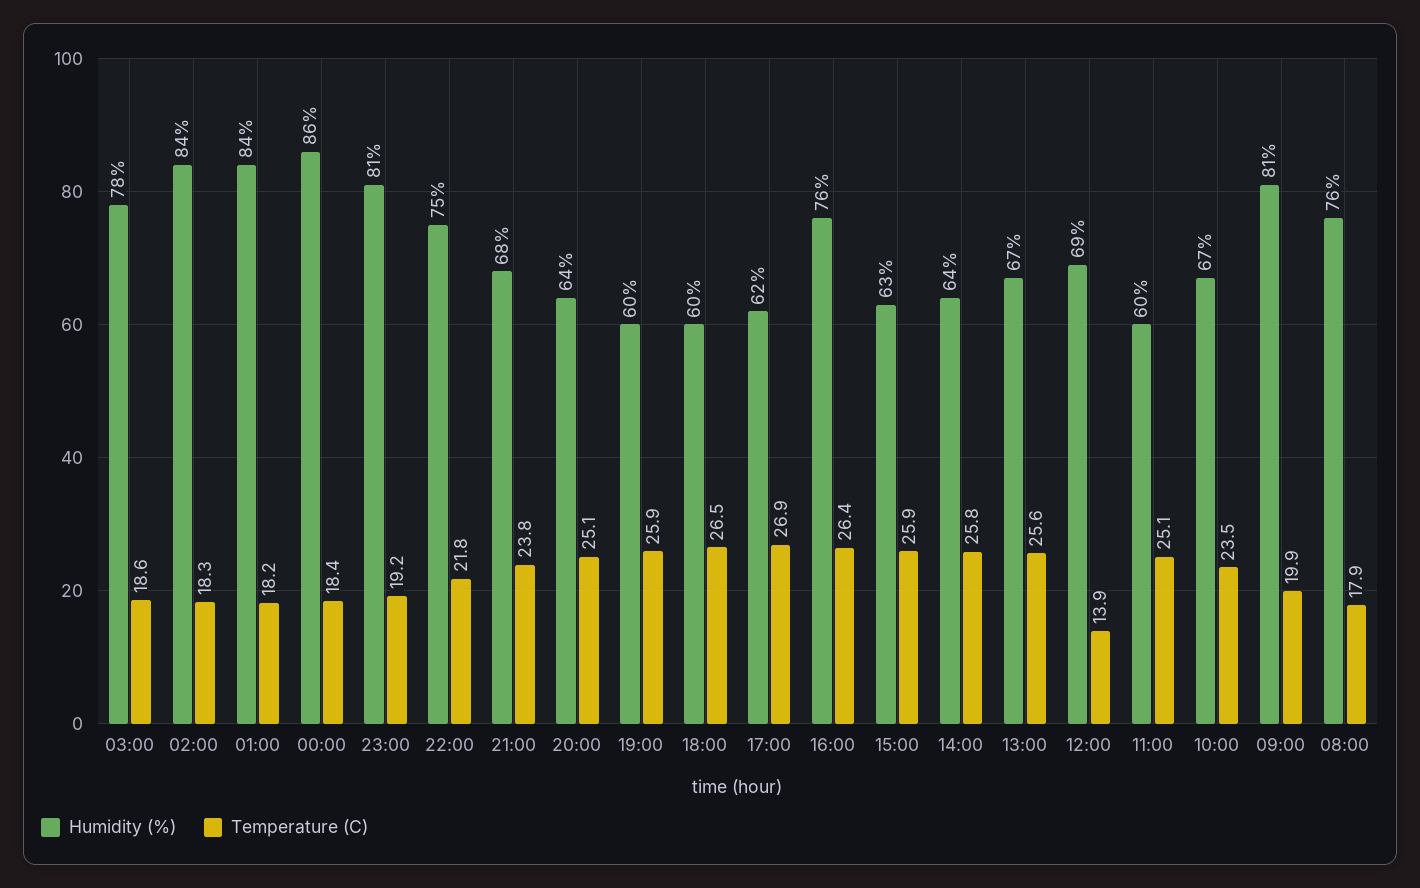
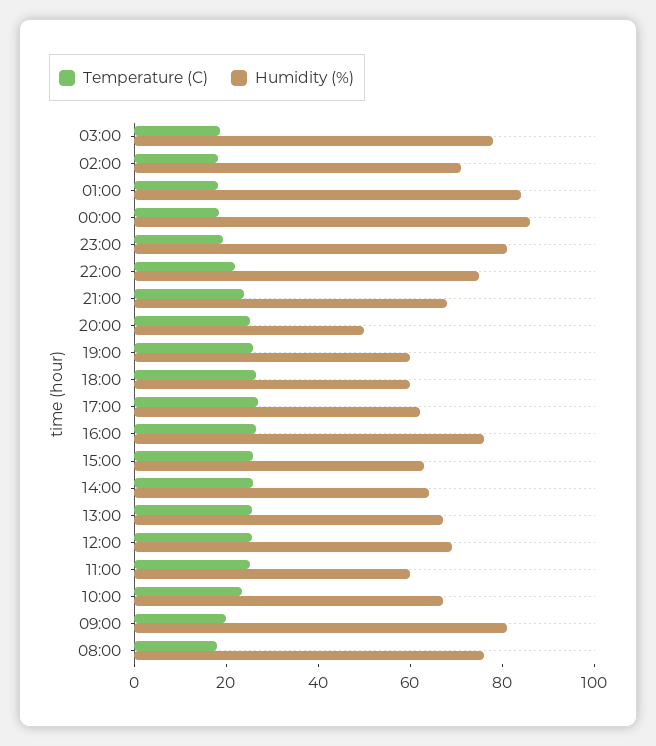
  {
    "Humidity (%)": {
      "03:00": 78,
-     "02:00": 84,
+     "02:00": 70,
      "01:00": 84,
      "00:00": 86,
      "23:00": 81,
      "22:00": 75,
      "21:00": 68,
-     "20:00": 64,
+     "20:00": 50,
      "19:00": 60,
      "18:00": 60,
      "17:00": 62,
      "16:00": 76,
      "15:00": 63,
      "14:00": 64,
      "13:00": 67,
      "12:00": 69,
      "11:00": 60,
      "10:00": 67,
      "09:00": 81,
      "08:00": 76
    },
    "Temperature (C)": {
      "03:00": 18.6,
      "02:00": 18.3,
      "01:00": 18.2,
      "00:00": 18.4,
      "23:00": 19.2,
      "22:00": 21.8,
      "21:00": 23.8,
      "20:00": 25.1,
      "19:00": 25.9,
      "18:00": 26.5,
      "17:00": 26.9,
      "16:00": 26.4,
      "15:00": 25.9,
      "14:00": 25.8,
      "13:00": 25.6,
-     "12:00": 13.9,
+     "12:00": 25,
      "11:00": 25.1,
      "10:00": 23.5,
      "09:00": 19.9,
      "08:00": 17.9
    }
  }

